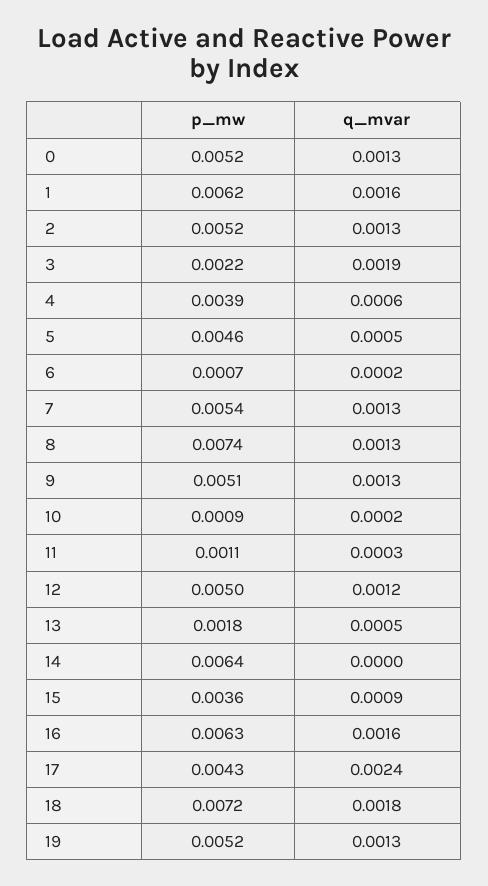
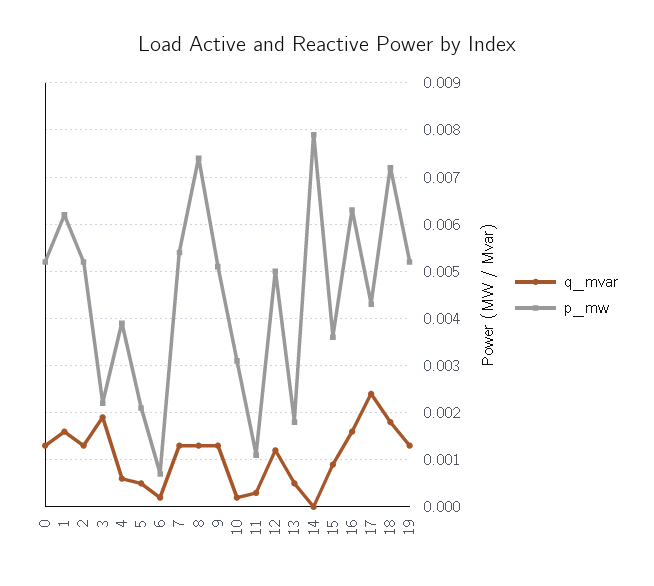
  {
    "p_mw": {
      "0": 0.0052,
      "1": 0.0062,
      "2": 0.0052,
      "3": 0.0022,
      "4": 0.0039,
-     "5": 0.0046,
+     "5": 0.002,
      "6": 0.0007,
      "7": 0.0054,
      "8": 0.0074,
      "9": 0.0051,
-     "10": 0.0009,
+     "10": 0.003,
      "11": 0.0011,
      "12": 0.005,
      "13": 0.0018,
-     "14": 0.0064,
+     "14": 0.008,
      "15": 0.0036,
      "16": 0.0063,
      "17": 0.0043,
      "18": 0.0072,
      "19": 0.0052
    },
    "q_mvar": {
      "0": 0.0013,
      "1": 0.0016,
      "2": 0.0013,
      "3": 0.0019,
      "4": 0.0006,
      "5": 0.0005,
      "6": 0.0002,
      "7": 0.0013,
      "8": 0.0013,
      "9": 0.0013,
      "10": 0.0002,
      "11": 0.0003,
      "12": 0.0012,
      "13": 0.0005,
      "14": 0,
      "15": 0.0009,
      "16": 0.0016,
      "17": 0.0024,
      "18": 0.0018,
      "19": 0.0013
    }
  }

